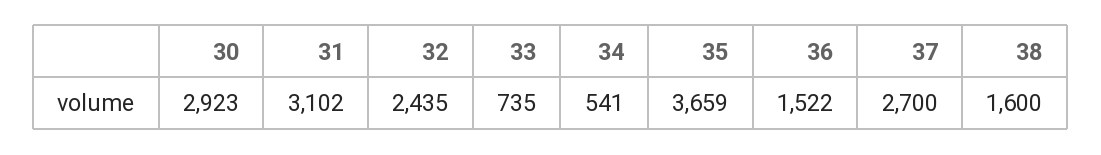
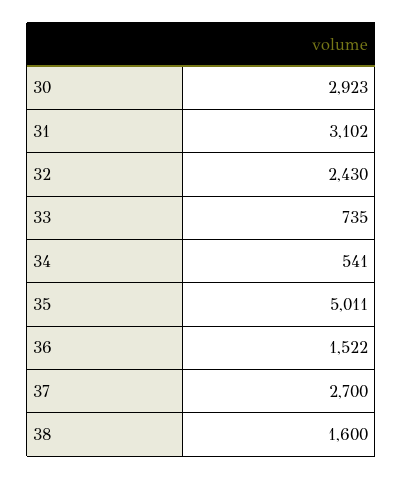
  {
    "30": 2923,
    "31": 3102,
-   "32": 2435,
+   "32": 2430,
    "33": 735,
    "34": 541,
-   "35": 3659,
+   "35": 5011,
    "36": 1522,
    "37": 2700,
    "38": 1600
  }

